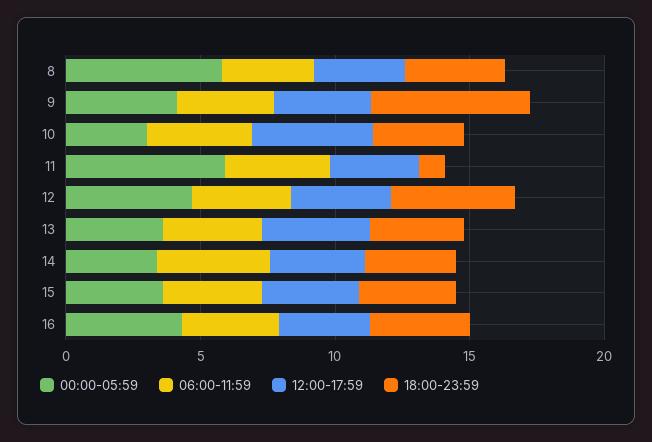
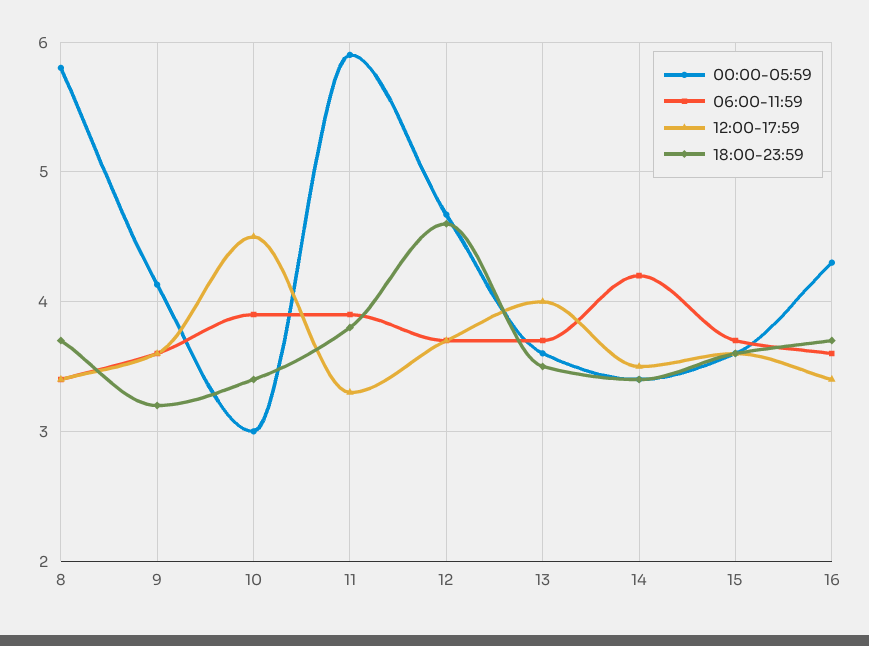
  {
    "00:00-05:59": {
      "8": 5.8,
      "9": 4.1,
      "10": 3,
      "11": 5.9,
      "12": 4.7,
      "13": 3.6,
      "14": 3.4,
      "15": 3.6,
      "16": 4.3
    },
    "06:00-11:59": {
      "8": 3.4,
      "9": 3.6,
      "10": 3.9,
      "11": 3.9,
      "12": 3.7,
      "13": 3.7,
      "14": 4.2,
      "15": 3.7,
      "16": 3.6
    },
    "12:00-17:59": {
      "8": 3.4,
      "9": 3.6,
      "10": 4.5,
      "11": 3.3,
      "12": 3.7,
      "13": 4,
      "14": 3.5,
      "15": 3.6,
      "16": 3.4
    },
    "18:00-23:59": {
      "8": 3.7,
-     "9": 6,
+     "9": 3.2,
      "10": 3.4,
-     "11": 1,
+     "11": 3.8,
      "12": 4.6,
      "13": 3.5,
      "14": 3.4,
      "15": 3.6,
      "16": 3.7
    }
  }

